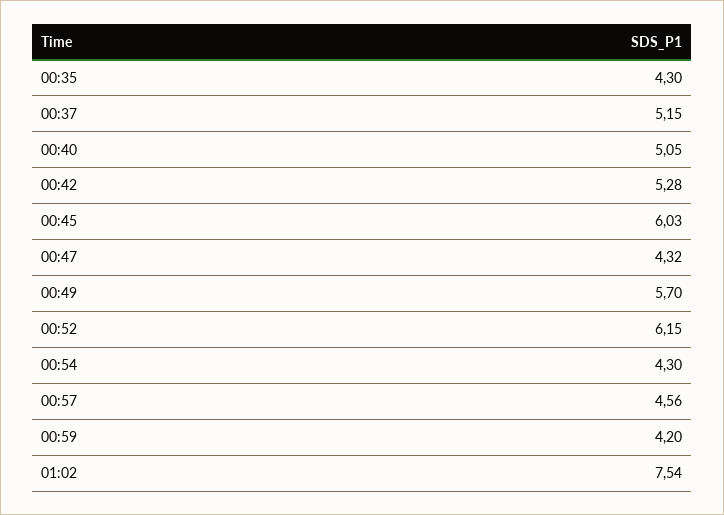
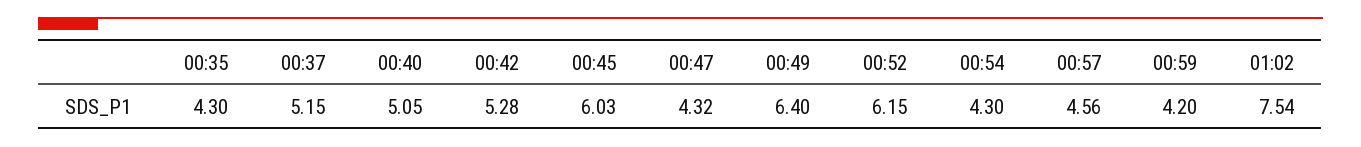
  {
    "00:35": 4.3,
    "00:37": 5.15,
    "00:40": 5.05,
    "00:42": 5.28,
    "00:45": 6.03,
    "00:47": 4.32,
-   "00:49": 5.7,
+   "00:49": 6.4,
    "00:52": 6.15,
    "00:54": 4.3,
    "00:57": 4.56,
    "00:59": 4.2,
    "01:02": 7.54
  }

